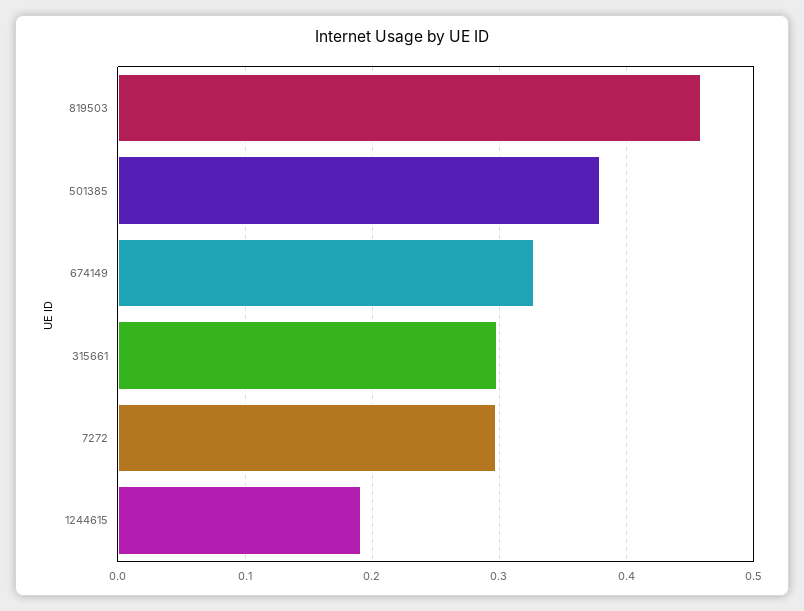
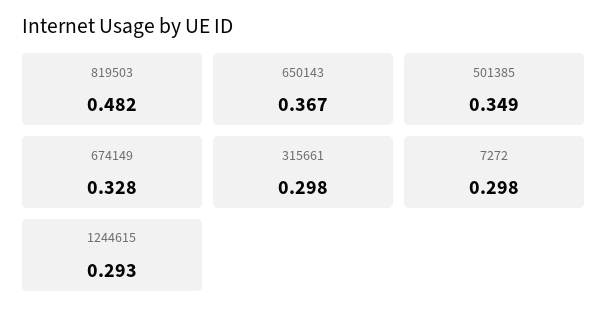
  {
-   "819503": 0.46,
+   "819503": 0.482,
-   "501385": 0.38,
+   "501385": 0.349,
    "674149": 0.328,
    "315661": 0.298,
    "7272": 0.298,
-   "1244615": 0.19
+   "1244615": 0.293,
+   "650143": 0.367
  }

